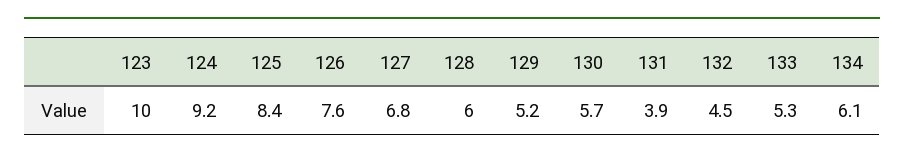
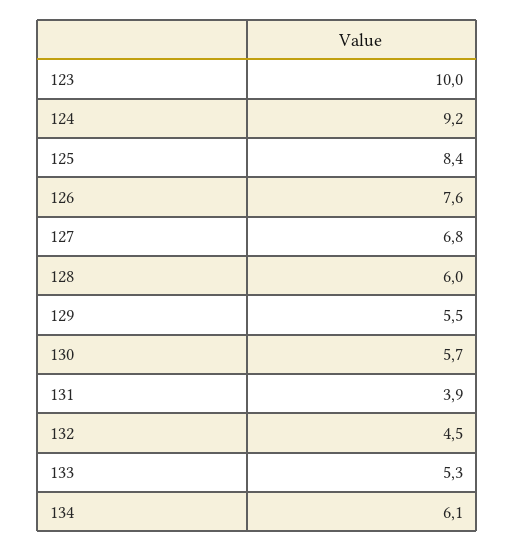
  {
    "123": 10,
    "124": 9.2,
    "125": 8.4,
    "126": 7.6,
    "127": 6.8,
    "128": 6,
-   "129": 5.2,
+   "129": 5.5,
    "130": 5.7,
    "131": 3.9,
    "132": 4.5,
    "133": 5.3,
    "134": 6.1
  }

